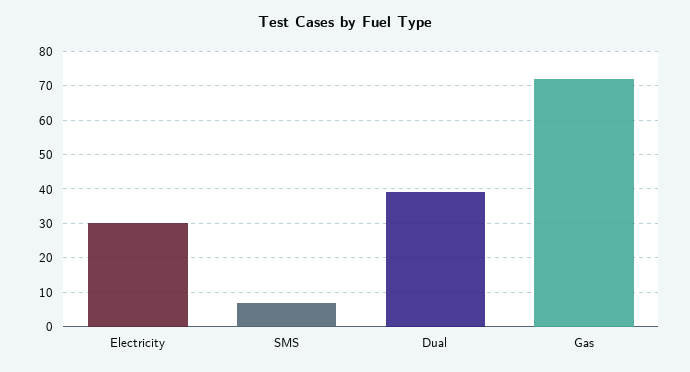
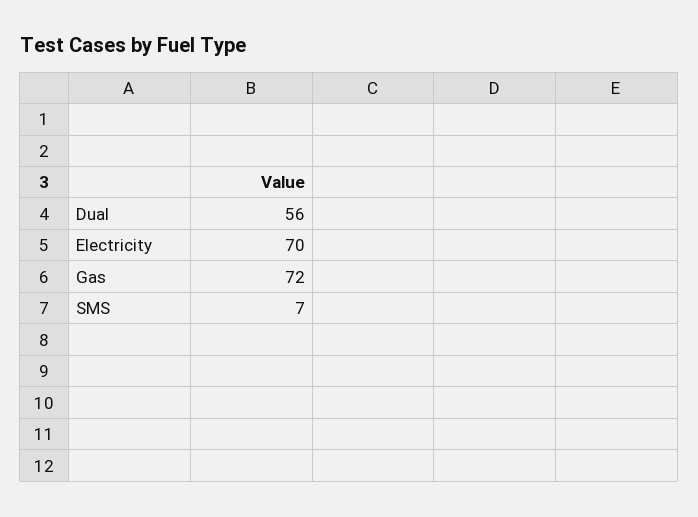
  {
-   "Electricity": 30,
+   "Electricity": 70,
    "SMS": 7,
-   "Dual": 40,
+   "Dual": 56,
    "Gas": 72
  }

